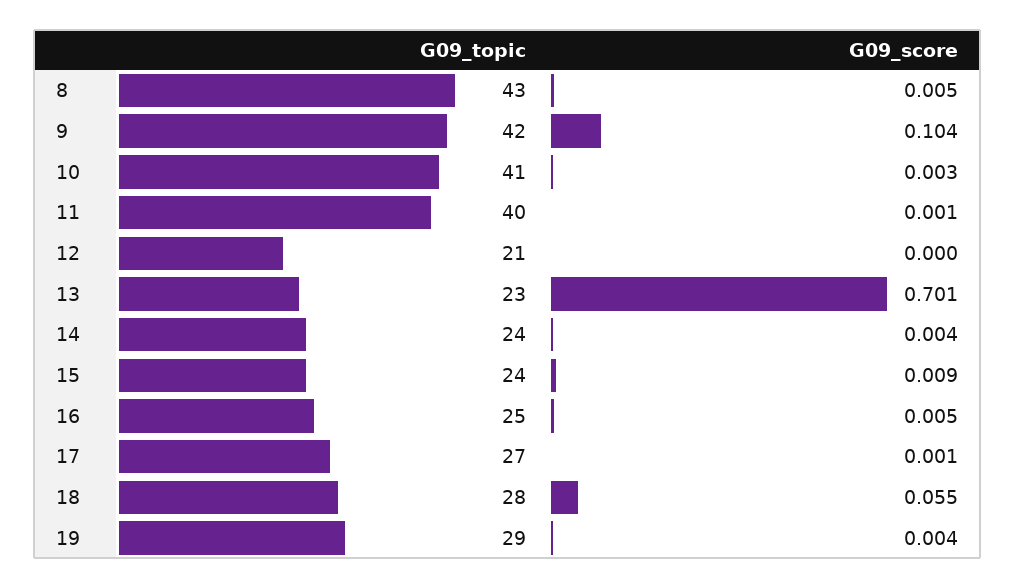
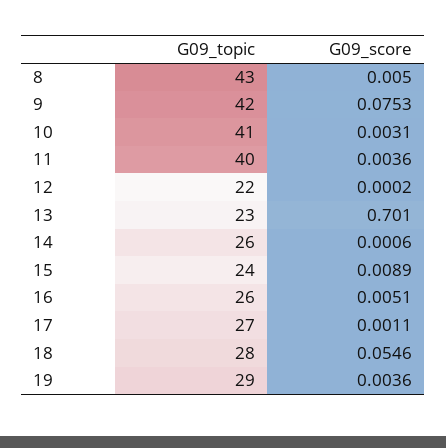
  {
    "G09_topic": {
      "8": 43,
      "9": 42,
      "10": 41,
      "11": 40,
-     "12": 21,
+     "12": 22,
      "13": 23,
-     "14": 24,
+     "14": 26,
      "15": 24,
-     "16": 25,
+     "16": 26,
      "17": 27,
      "18": 28,
      "19": 29
    },
    "G09_score": {
      "8": 0.005,
-     "9": 0.104,
+     "9": 0.0753,
      "10": 0.0031,
-     "11": 0.001,
+     "11": 0.0036,
      "12": 0.0002,
      "13": 0.701,
-     "14": 0.004,
+     "14": 0.0006,
      "15": 0.0089,
      "16": 0.0051,
      "17": 0.0011,
      "18": 0.0546,
      "19": 0.0036
    }
  }

